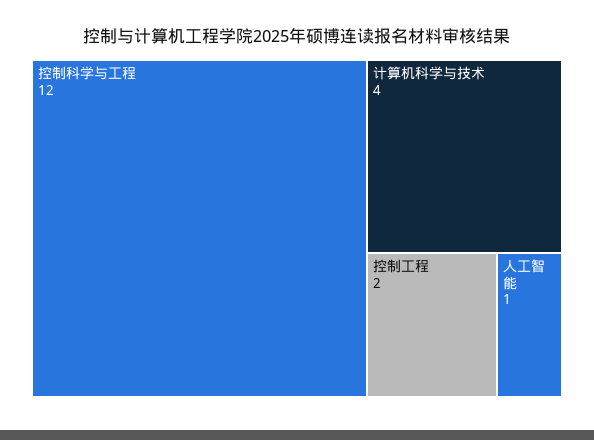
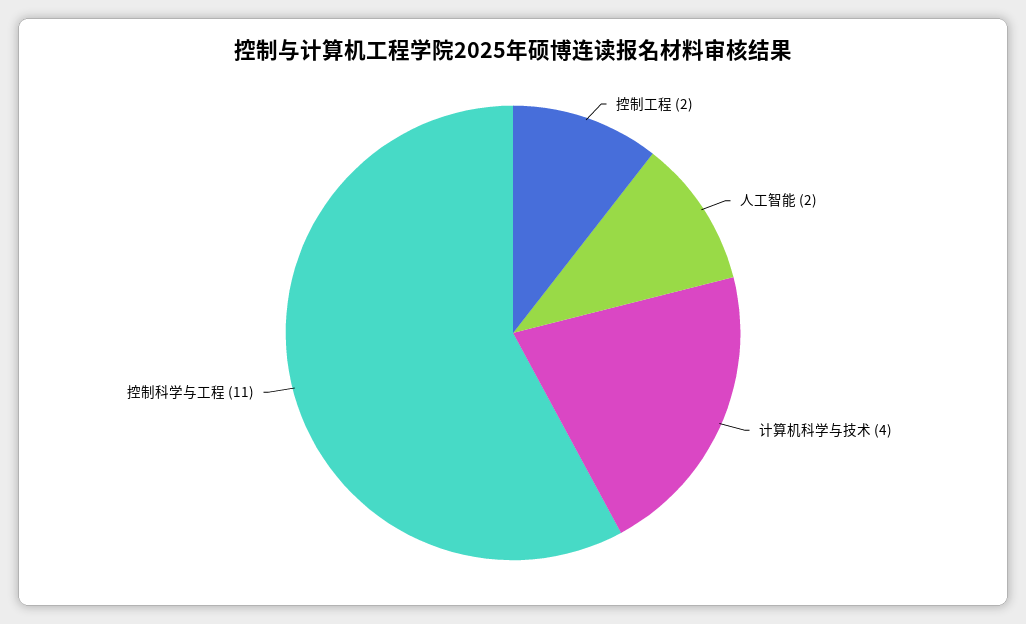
  {
-   "控制科学与工程": 12,
+   "控制科学与工程": 11,
    "计算机科学与技术": 4,
    "控制工程": 2,
-   "人工智能": 1
+   "人工智能": 2
  }

